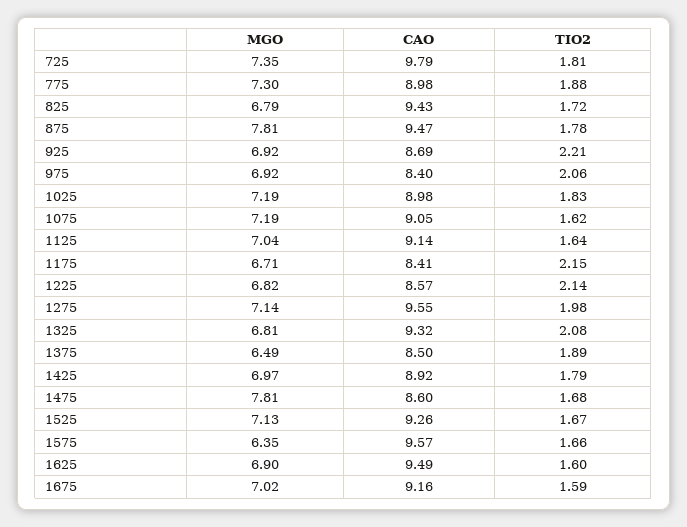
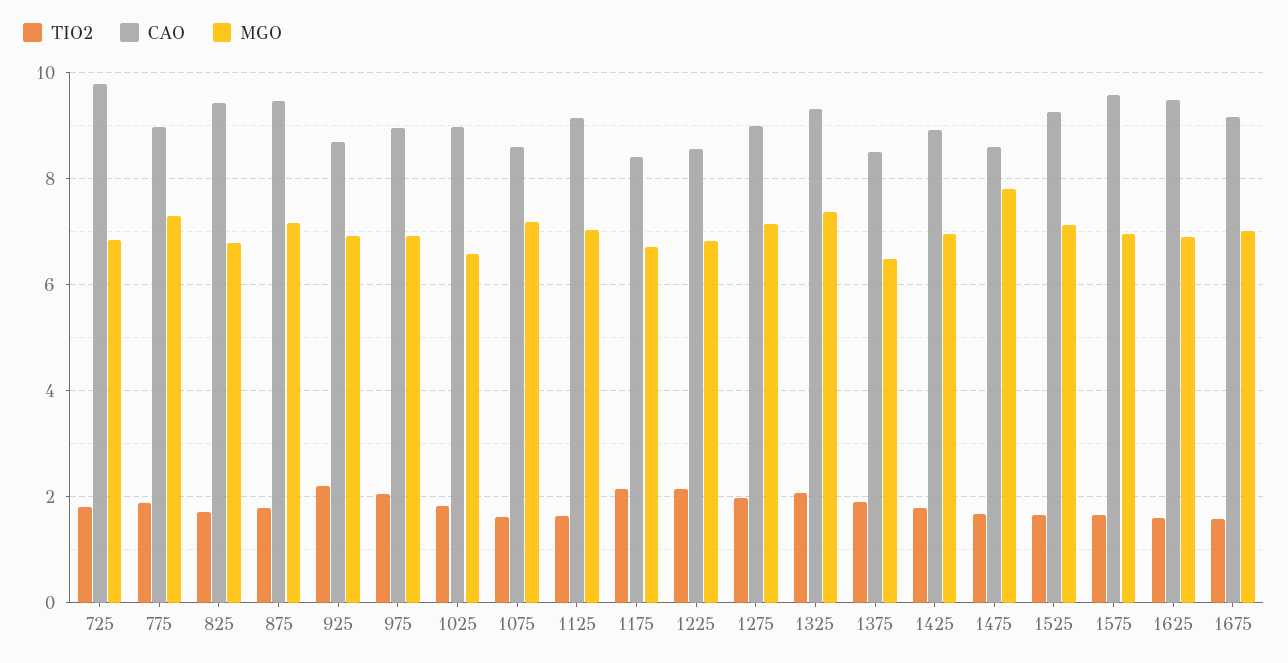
  {
    "MGO": {
-     "725": 7.35,
+     "725": 6.8,
      "775": 7.3,
      "825": 6.79,
-     "875": 7.81,
+     "875": 7.2,
      "925": 6.92,
      "975": 6.92,
-     "1025": 7.19,
+     "1025": 6.6,
      "1075": 7.19,
      "1125": 7.04,
      "1175": 6.71,
      "1225": 6.82,
      "1275": 7.14,
-     "1325": 6.81,
+     "1325": 7.4,
      "1375": 6.49,
      "1425": 6.97,
      "1475": 7.81,
      "1525": 7.13,
-     "1575": 6.35,
+     "1575": 7,
      "1625": 6.9,
      "1675": 7.02
    },
    "CAO": {
      "725": 9.79,
      "775": 8.98,
      "825": 9.43,
      "875": 9.47,
      "925": 8.69,
-     "975": 8.4,
+     "975": 9,
      "1025": 8.98,
-     "1075": 9.05,
+     "1075": 8.6,
      "1125": 9.14,
      "1175": 8.41,
      "1225": 8.57,
-     "1275": 9.55,
+     "1275": 9,
      "1325": 9.32,
      "1375": 8.5,
      "1425": 8.92,
      "1475": 8.6,
      "1525": 9.26,
      "1575": 9.57,
      "1625": 9.49,
      "1675": 9.16
    },
    "TIO2": {
      "725": 1.81,
      "775": 1.88,
      "825": 1.72,
      "875": 1.78,
      "925": 2.21,
      "975": 2.06,
      "1025": 1.83,
      "1075": 1.62,
      "1125": 1.64,
      "1175": 2.15,
      "1225": 2.14,
      "1275": 1.98,
      "1325": 2.08,
      "1375": 1.89,
      "1425": 1.79,
      "1475": 1.68,
      "1525": 1.67,
      "1575": 1.66,
      "1625": 1.6,
      "1675": 1.59
    }
  }

